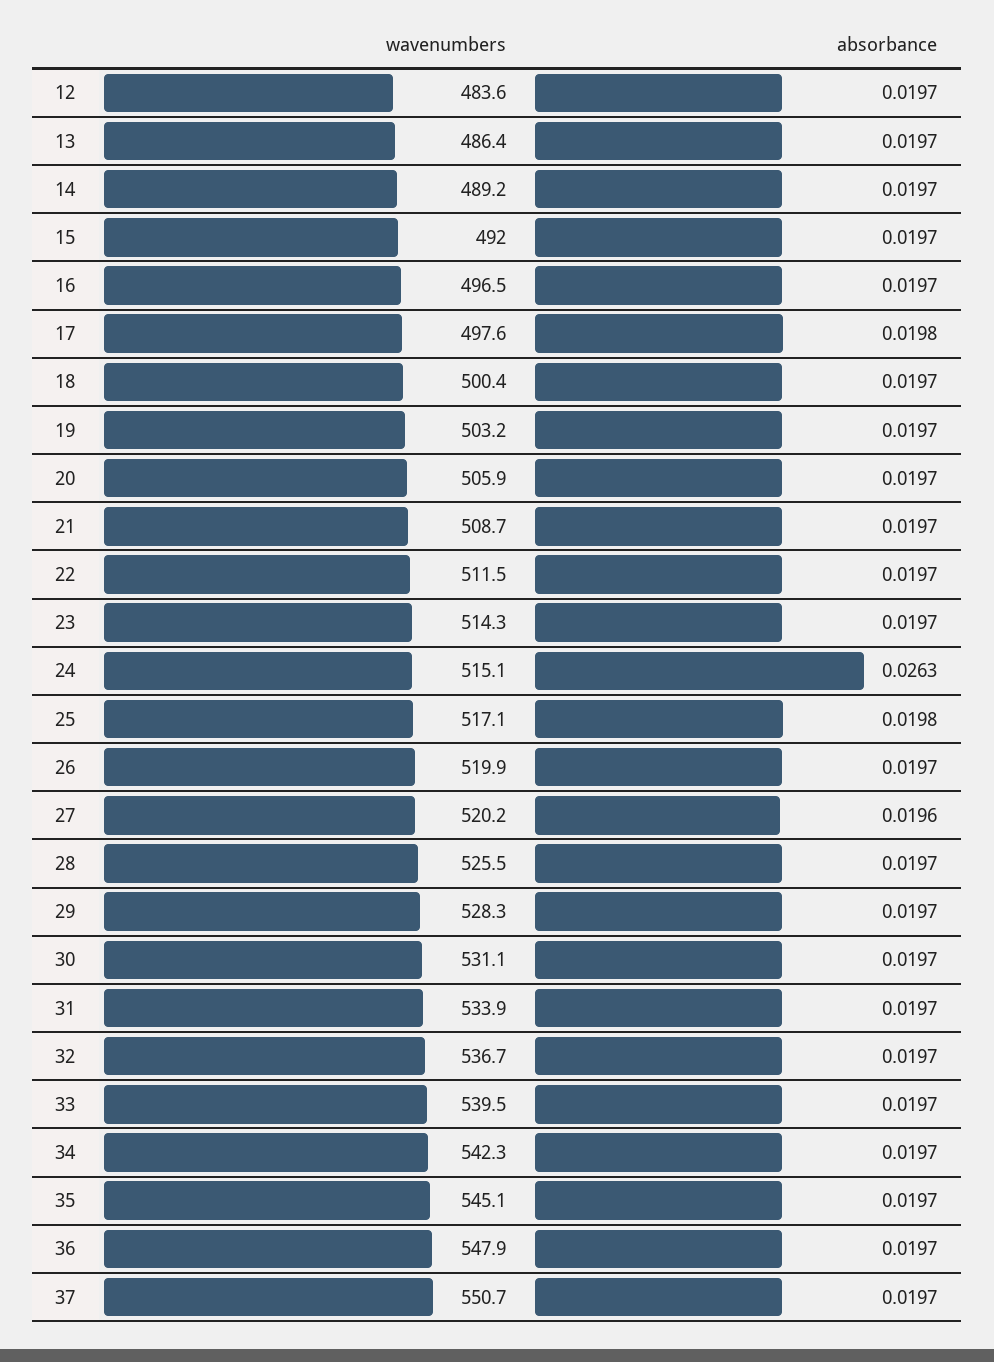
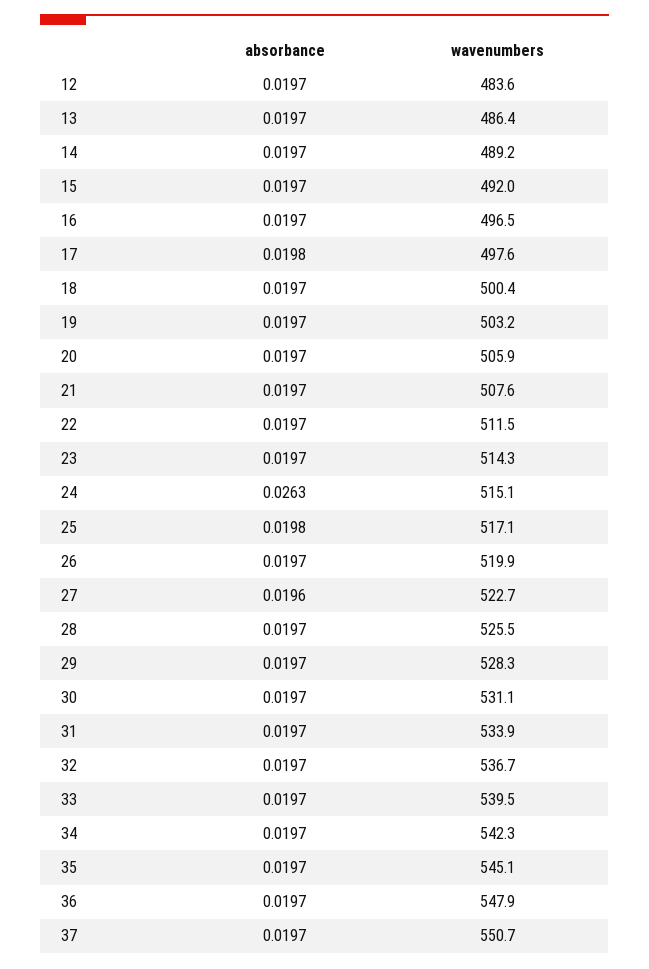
  {
    "wavenumbers": {
      "12": 483.6,
      "13": 486.4,
      "14": 489.2,
      "15": 492,
      "16": 496.5,
      "17": 497.6,
      "18": 500.4,
      "19": 503.2,
      "20": 505.9,
-     "21": 508.7,
+     "21": 507.6,
      "22": 511.5,
      "23": 514.3,
      "24": 515.1,
      "25": 517.1,
      "26": 519.9,
-     "27": 520.2,
+     "27": 522.7,
      "28": 525.5,
      "29": 528.3,
      "30": 531.1,
      "31": 533.9,
      "32": 536.7,
      "33": 539.5,
      "34": 542.3,
      "35": 545.1,
      "36": 547.9,
      "37": 550.7
    },
    "absorbance": {
      "12": 0.0197,
      "13": 0.0197,
      "14": 0.0197,
      "15": 0.0197,
      "16": 0.0197,
      "17": 0.0198,
      "18": 0.0197,
      "19": 0.0197,
      "20": 0.0197,
      "21": 0.0197,
      "22": 0.0197,
      "23": 0.0197,
      "24": 0.0263,
      "25": 0.0198,
      "26": 0.0197,
      "27": 0.0196,
      "28": 0.0197,
      "29": 0.0197,
      "30": 0.0197,
      "31": 0.0197,
      "32": 0.0197,
      "33": 0.0197,
      "34": 0.0197,
      "35": 0.0197,
      "36": 0.0197,
      "37": 0.0197
    }
  }

